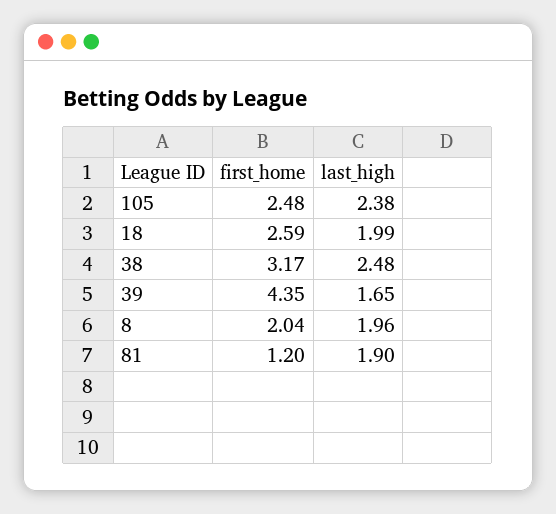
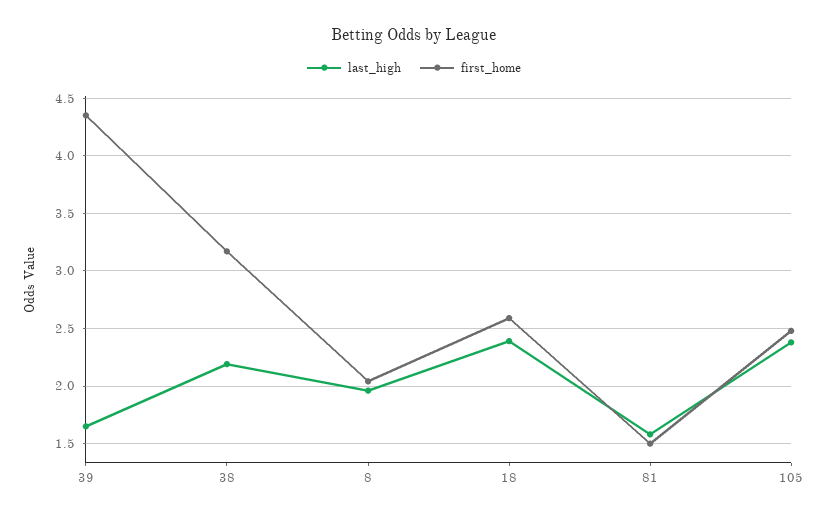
  {
    "first_home": {
      "105": 2.48,
      "18": 2.59,
      "38": 3.17,
      "39": 4.35,
      "8": 2.04,
-     "81": 1.2
+     "81": 1.5
    },
    "last_high": {
      "105": 2.38,
-     "18": 1.99,
+     "18": 2.4,
-     "38": 2.48,
+     "38": 2.2,
      "39": 1.65,
      "8": 1.96,
-     "81": 1.9
+     "81": 1.6
    }
  }

